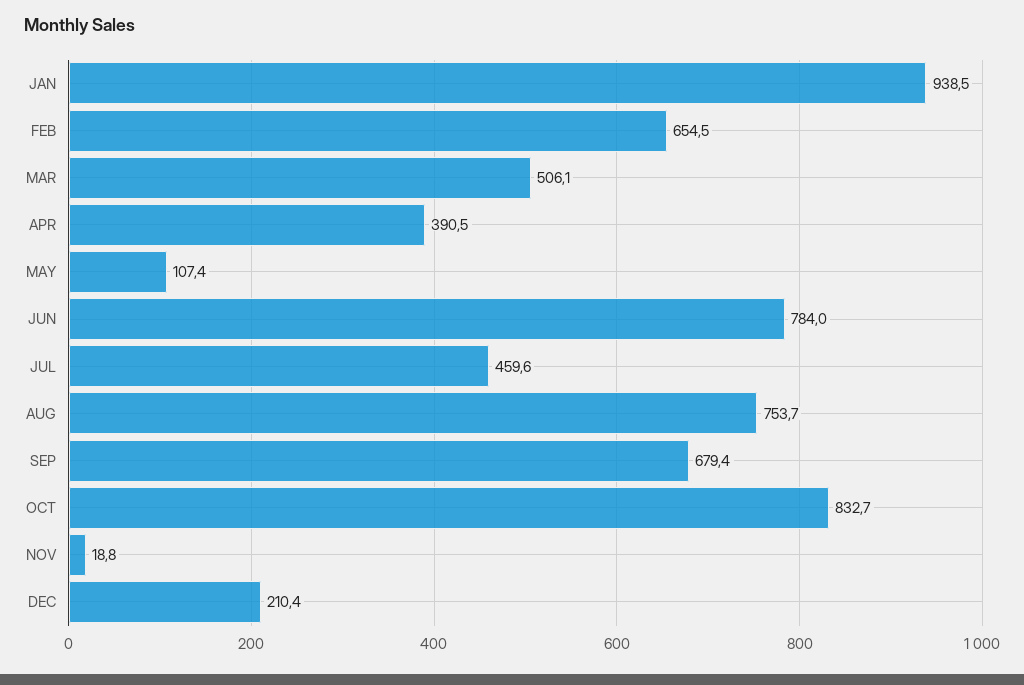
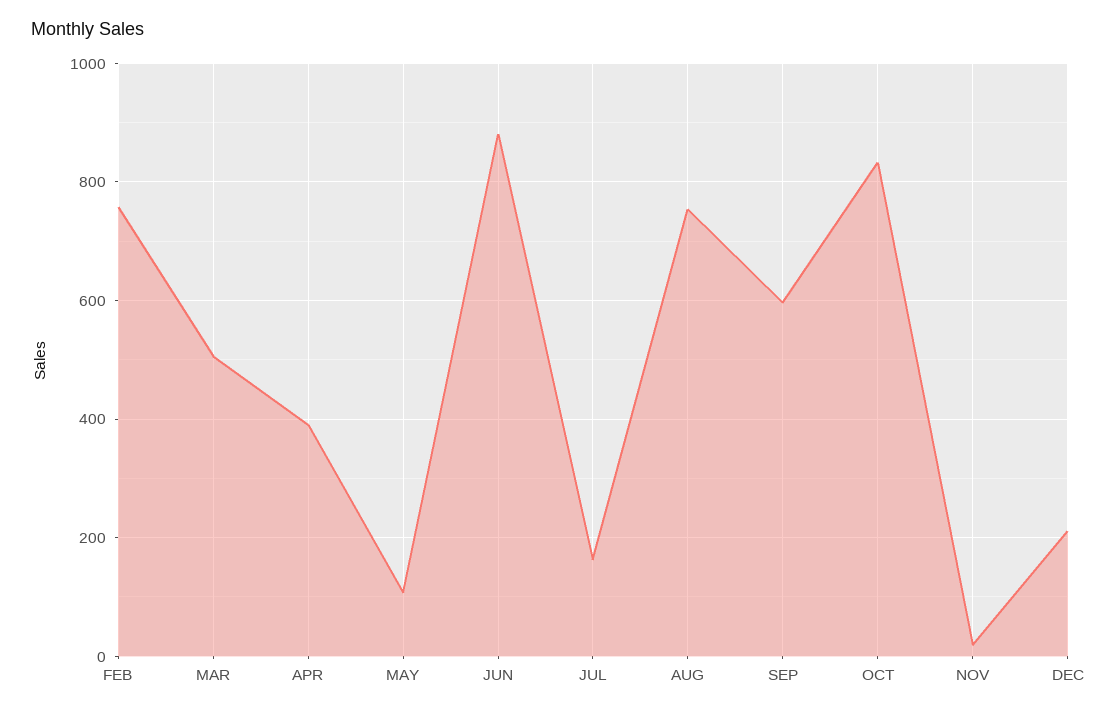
  {
-   "JAN": 938.5,
-   "FEB": 654.5,
+   "FEB": 760,
    "MAR": 506.1,
    "APR": 390.5,
    "MAY": 107.4,
-   "JUN": 784,
+   "JUN": 880,
-   "JUL": 459.6,
+   "JUL": 160,
    "AUG": 753.7,
-   "SEP": 679.4,
+   "SEP": 600,
    "OCT": 832.7,
    "NOV": 18.8,
    "DEC": 210.4
  }

